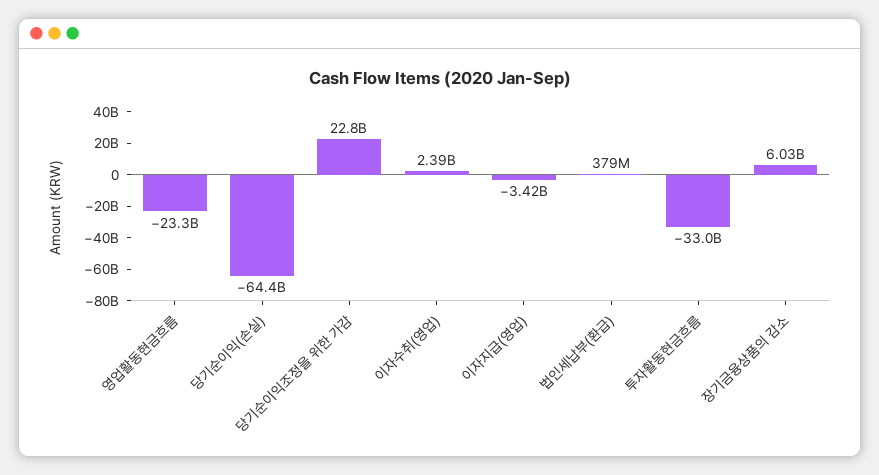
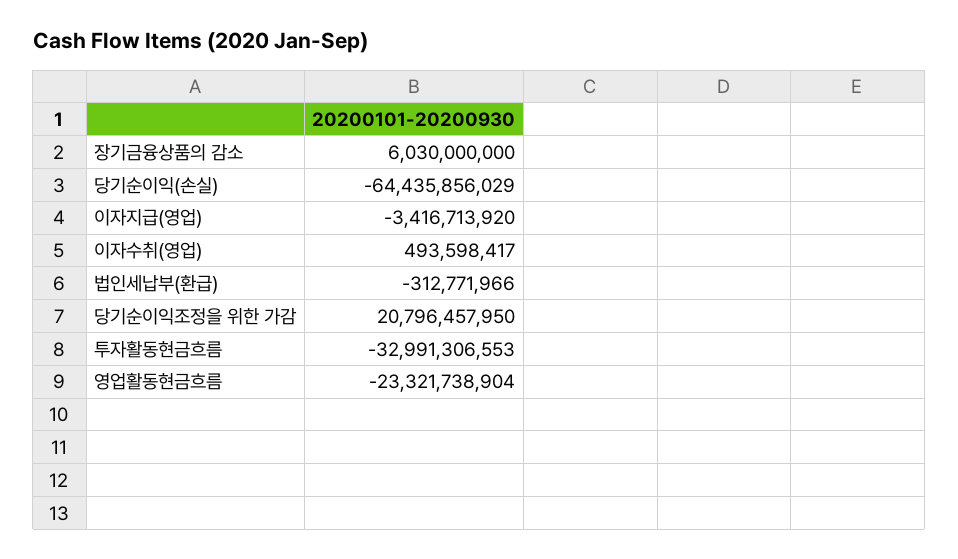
  {
    "영업활동현금흐름": -23321738904,
    "당기순이익(손실)": -64435856029,
-   "당기순이익조정을 위한 가감": 22800000000,
+   "당기순이익조정을 위한 가감": 20796457950,
-   "이자수취(영업)": 2390000000,
+   "이자수취(영업)": 493598417,
    "이자지급(영업)": -3416713920,
-   "법인세납부(환급)": 379000000,
+   "법인세납부(환급)": -312771966,
    "투자활동현금흐름": -32991306553,
    "장기금융상품의 감소": 6030000000
  }

